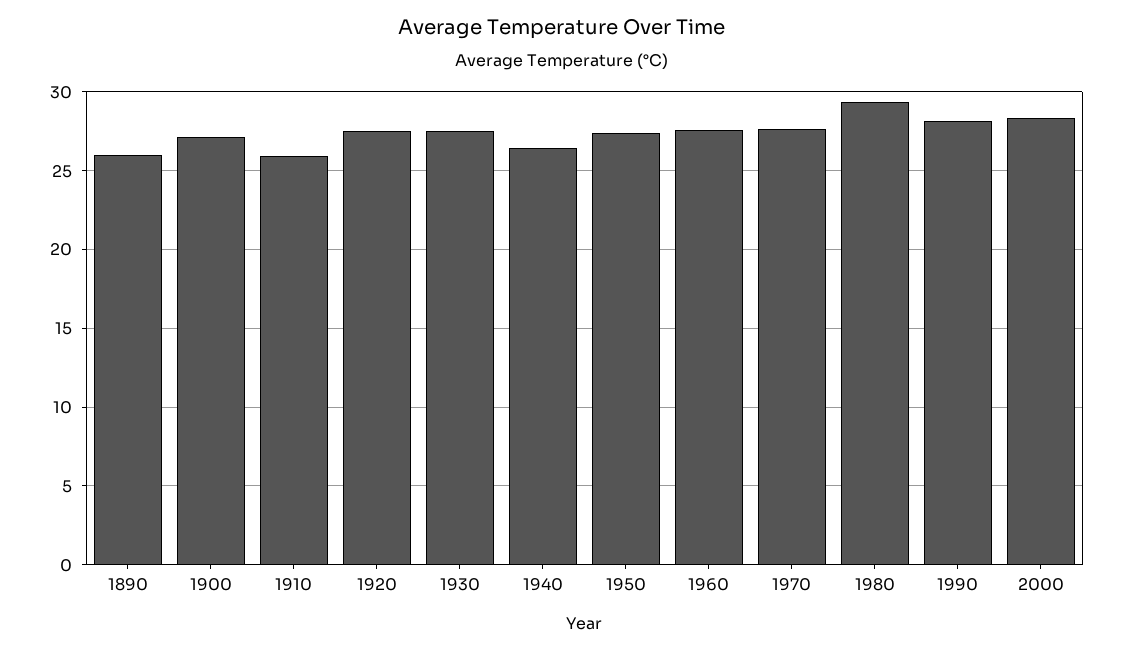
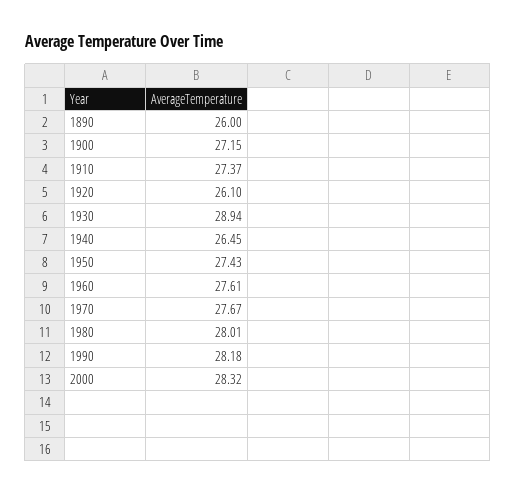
  {
    "1890": 26,
    "1900": 27.15,
-   "1910": 26,
+   "1910": 27.37,
-   "1920": 27.5,
+   "1920": 26.1,
-   "1930": 27.5,
+   "1930": 28.94,
    "1940": 26.45,
    "1950": 27.43,
    "1960": 27.61,
    "1970": 27.67,
-   "1980": 29.5,
+   "1980": 28.01,
    "1990": 28.18,
    "2000": 28.32
  }

